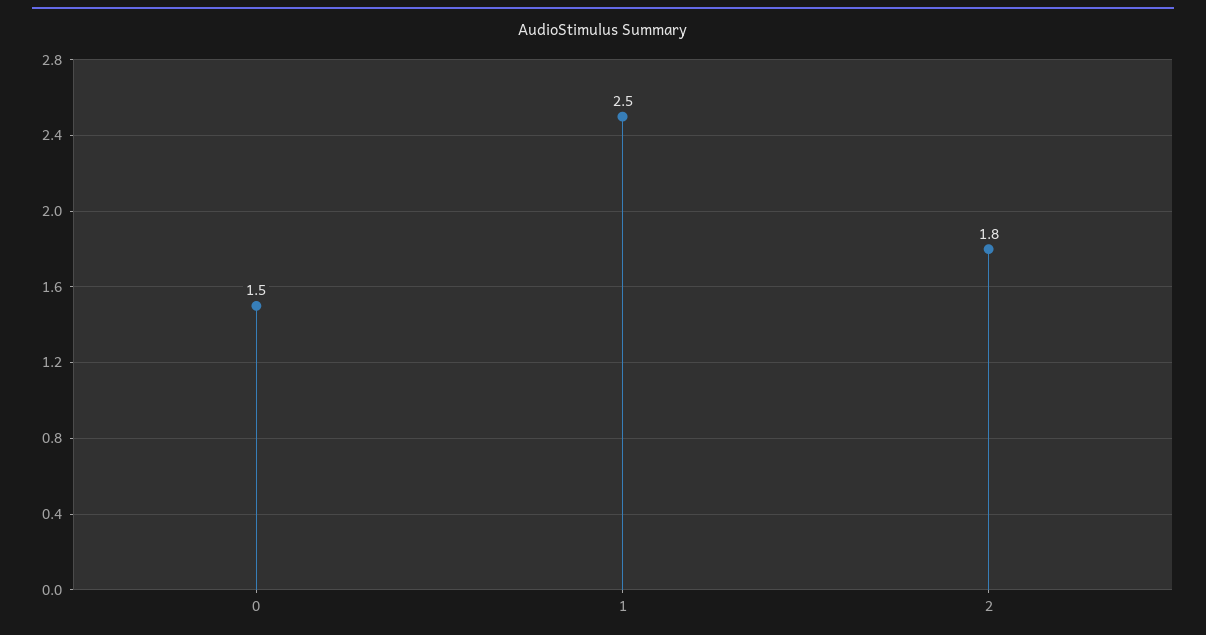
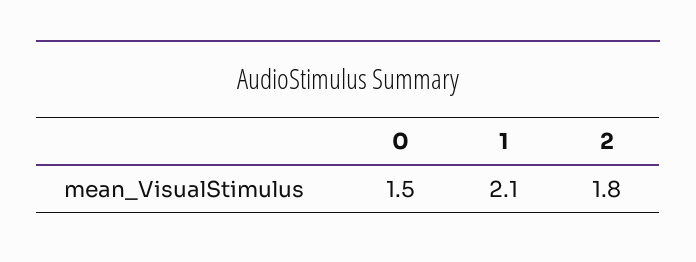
  {
    "0": 1.5,
-   "1": 2.5,
+   "1": 2.1,
    "2": 1.8
  }

